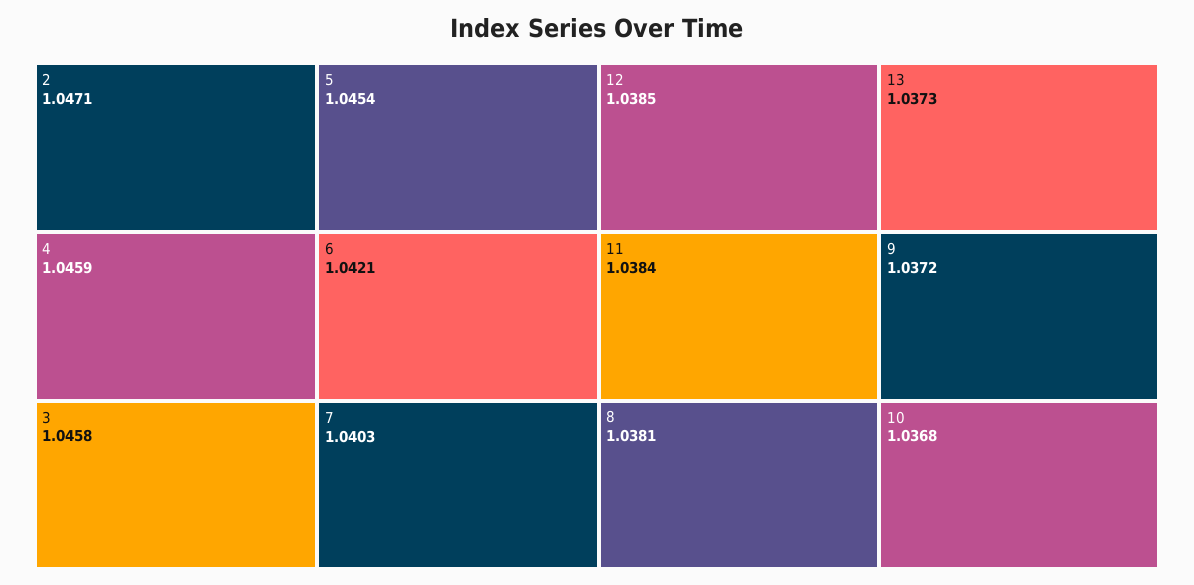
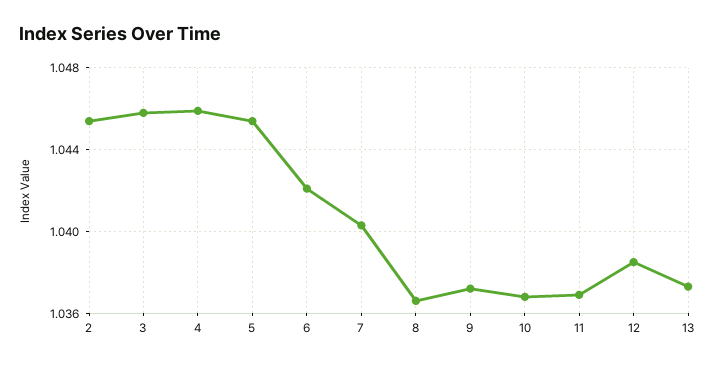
  {
-   "2": 1.0471,
+   "2": 1.0455,
    "4": 1.0459,
    "3": 1.0458,
    "5": 1.0454,
    "6": 1.0421,
    "7": 1.0403,
    "12": 1.0385,
-   "11": 1.0384,
+   "11": 1.037,
-   "8": 1.0381,
+   "8": 1.0365,
    "13": 1.0373,
    "9": 1.0372,
    "10": 1.0368
  }

